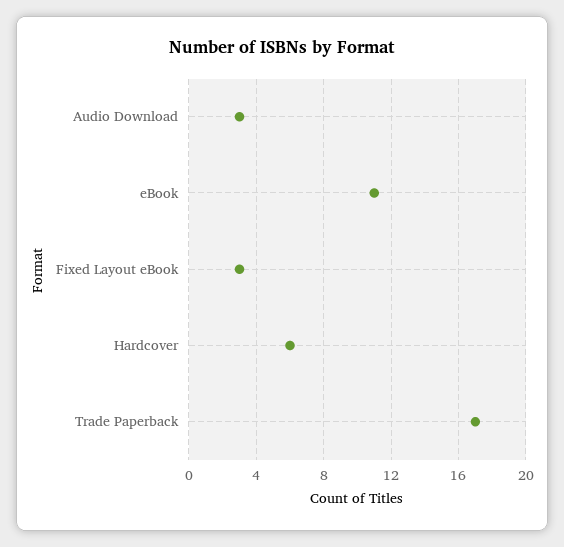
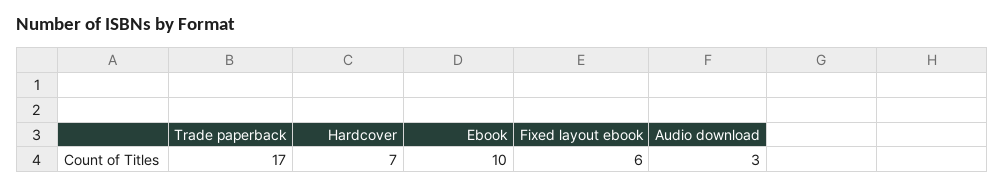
  {
    "Audio Download": 3,
-   "eBook": 11,
+   "eBook": 10,
-   "Fixed Layout eBook": 3,
+   "Fixed Layout eBook": 6,
-   "Hardcover": 6,
+   "Hardcover": 7,
    "Trade Paperback": 17
  }

